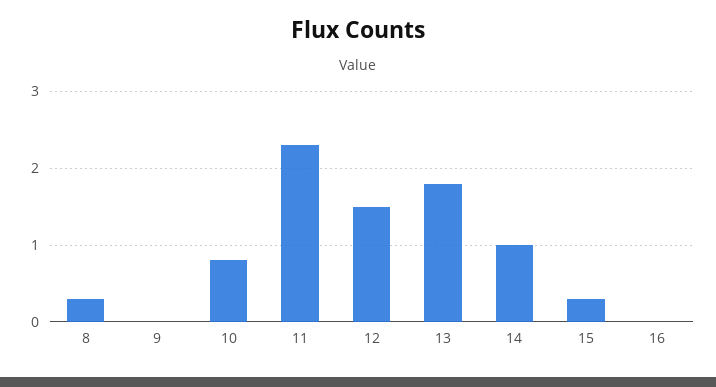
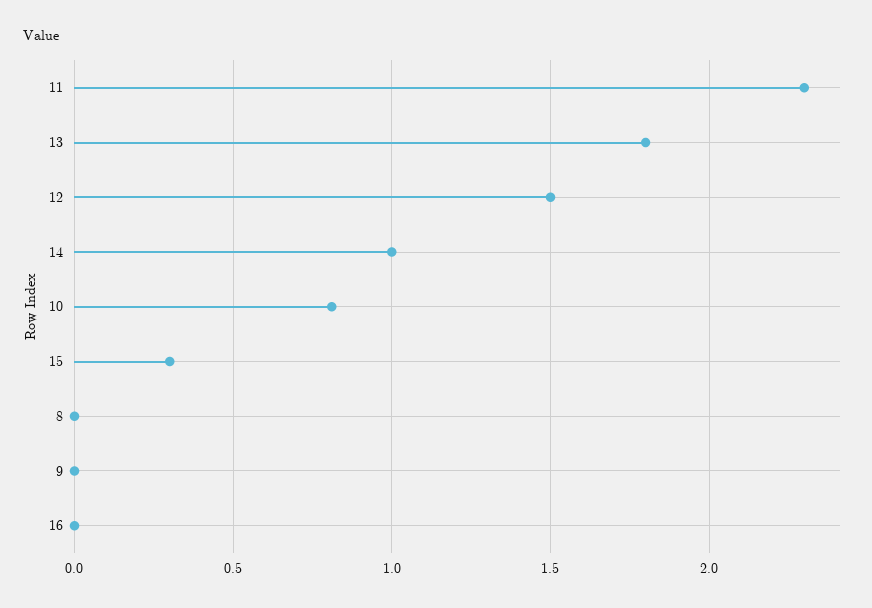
  {
-   "8": 0.3,
+   "8": 0,
    "9": 0,
    "10": 0.8,
    "11": 2.3,
    "12": 1.5,
    "13": 1.8,
    "14": 1,
    "15": 0.3,
    "16": 0
  }

